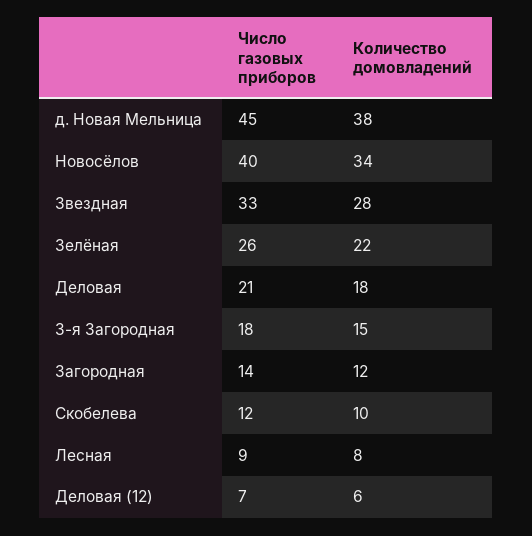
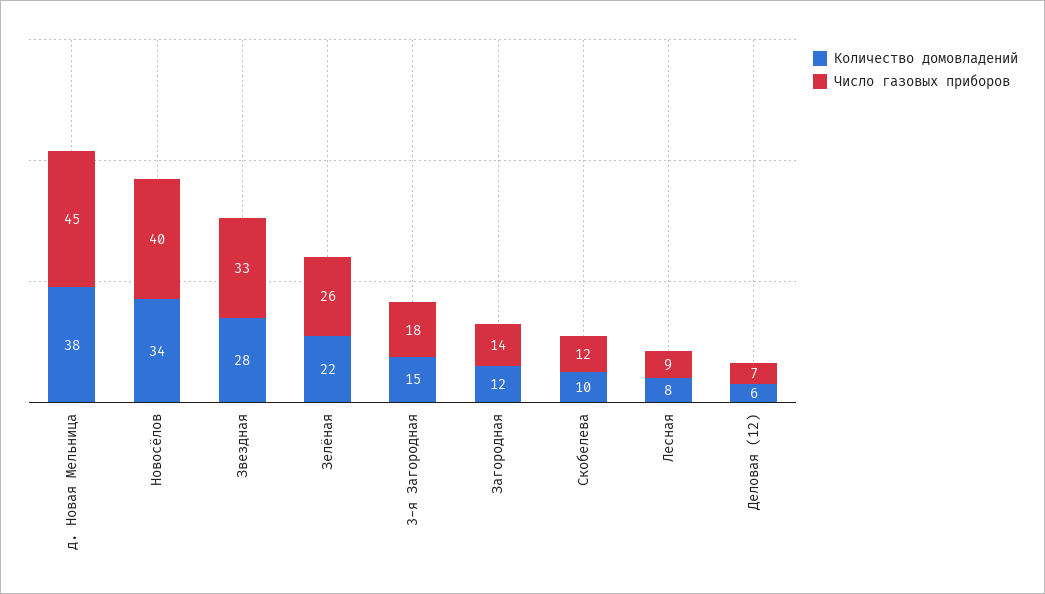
  {
    "Число газовых приборов": {
      "д. Новая Мельница": 45,
      "Новосёлов": 40,
      "Звездная": 33,
      "Зелёная": 26,
-     "Деловая": 21,
      "3-я Загородная": 18,
      "Загородная": 14,
      "Скобелева": 12,
      "Лесная": 9,
      "Деловая (12)": 7
    },
    "Количество домовладений": {
      "д. Новая Мельница": 38,
      "Новосёлов": 34,
      "Звездная": 28,
      "Зелёная": 22,
-     "Деловая": 18,
      "3-я Загородная": 15,
      "Загородная": 12,
      "Скобелева": 10,
      "Лесная": 8,
      "Деловая (12)": 6
    }
  }

